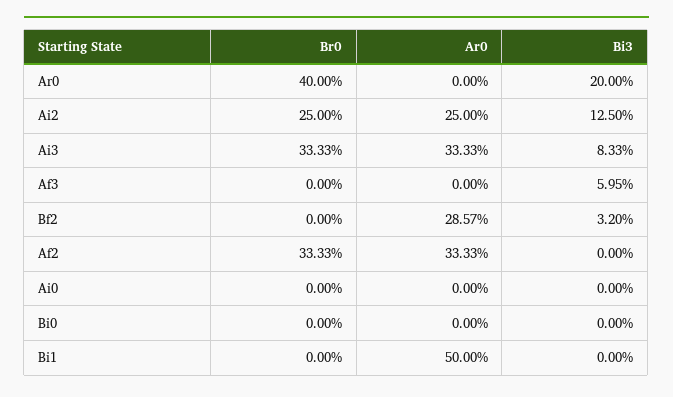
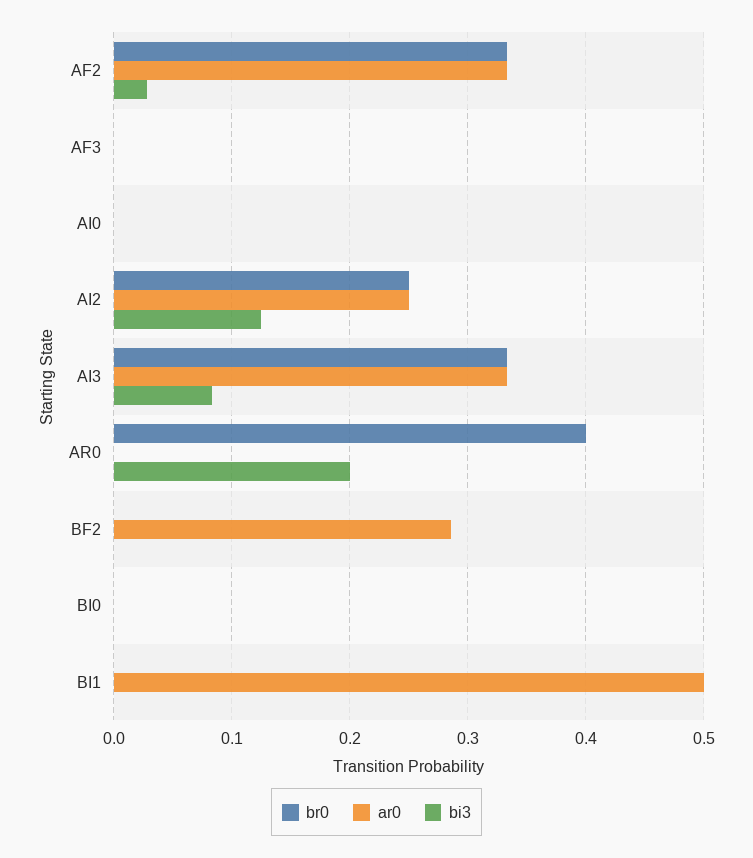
  {
    "Br0": {
      "Ar0": 0.4,
      "Ai2": 0.25,
      "Ai3": 0.3333,
      "Af3": 0,
      "Bf2": 0,
      "Af2": 0.3333,
      "Ai0": 0,
      "Bi0": 0,
      "Bi1": 0
    },
    "Ar0": {
      "Ar0": 0,
      "Ai2": 0.25,
      "Ai3": 0.3333,
      "Af3": 0,
      "Bf2": 0.2857,
      "Af2": 0.3333,
      "Ai0": 0,
      "Bi0": 0,
      "Bi1": 0.5
    },
    "Bi3": {
      "Ar0": 0.2,
      "Ai2": 0.125,
      "Ai3": 0.0833,
-     "Af3": 0.0595,
+     "Af3": 0,
-     "Bf2": 0.032,
+     "Bf2": 0,
-     "Af2": 0,
+     "Af2": 0.03,
      "Ai0": 0,
      "Bi0": 0,
      "Bi1": 0
    }
  }

